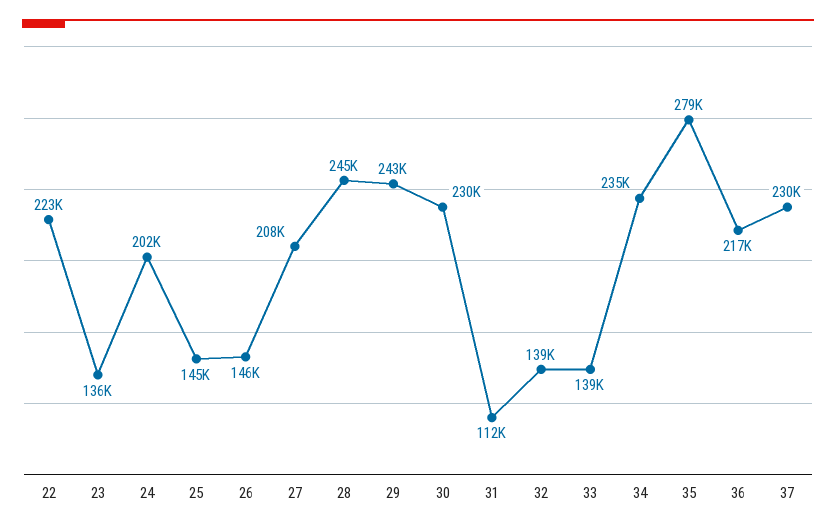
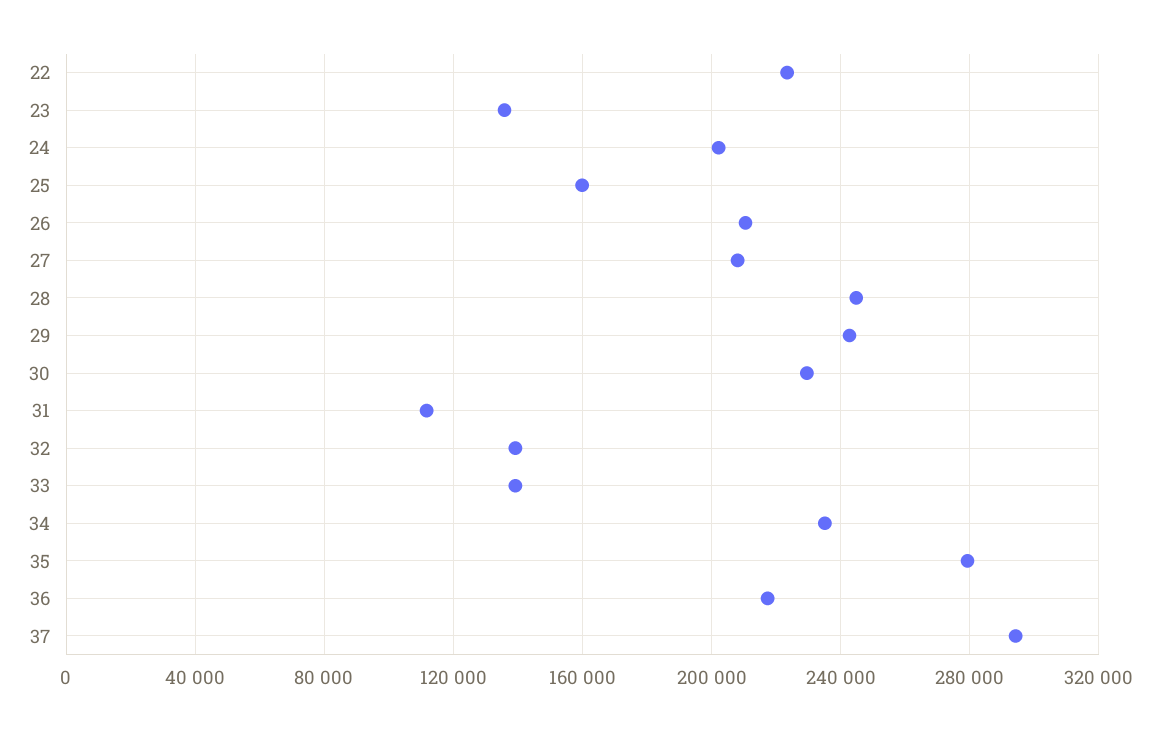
  {
    "22": 223000,
    "23": 136000,
    "24": 202000,
-   "25": 145000,
+   "25": 160000,
-   "26": 146000,
+   "26": 210000,
    "27": 208000,
    "28": 245000,
    "29": 243000,
    "30": 230000,
    "31": 112000,
    "32": 139000,
    "33": 139000,
    "34": 235000,
    "35": 279000,
    "36": 217000,
-   "37": 230000
+   "37": 295000
  }

